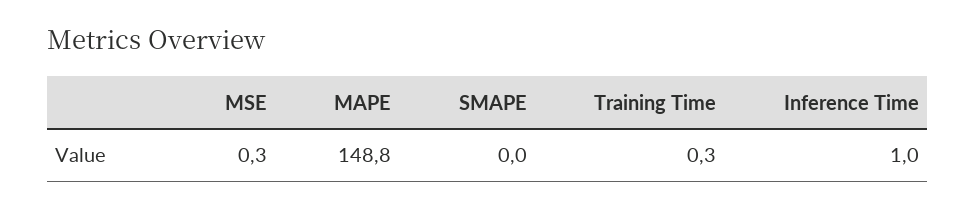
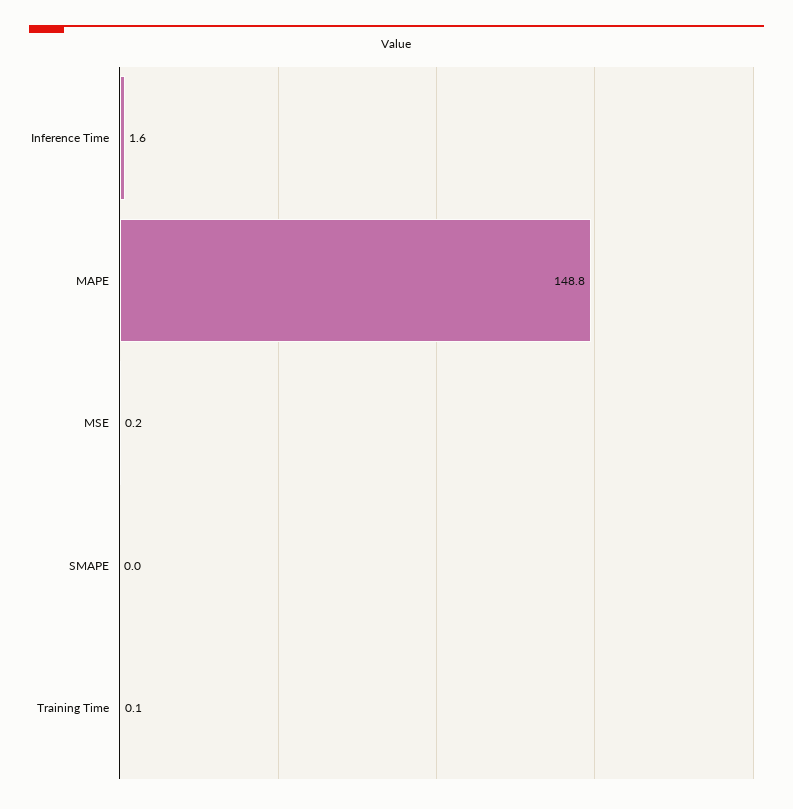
  {
-   "MSE": 0.3,
+   "MSE": 0.2,
    "MAPE": 148.8,
    "SMAPE": 0,
-   "Training Time": 0.3,
+   "Training Time": 0.1,
-   "Inference Time": 1
+   "Inference Time": 1.6
  }

